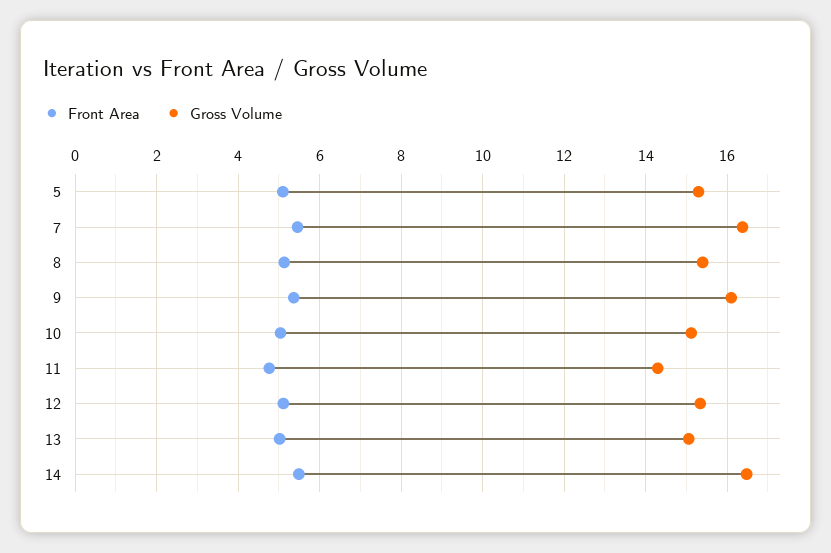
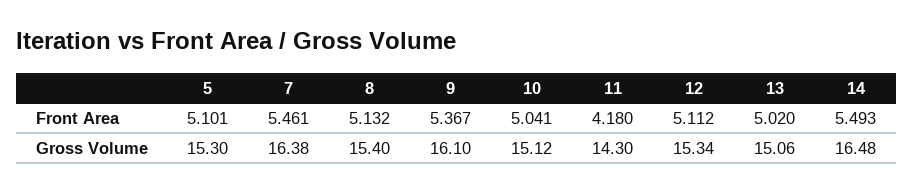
  {
    "Front Area": {
      "5": 5.101,
      "7": 5.461,
      "8": 5.132,
      "9": 5.367,
      "10": 5.041,
-     "11": 4.8,
+     "11": 4.18,
      "12": 5.112,
      "13": 5.02,
      "14": 5.493
    },
    "Gross Volume": {
      "5": 15.3,
      "7": 16.38,
      "8": 15.4,
      "9": 16.1,
      "10": 15.12,
      "11": 14.3,
      "12": 15.34,
      "13": 15.06,
      "14": 16.48
    }
  }

